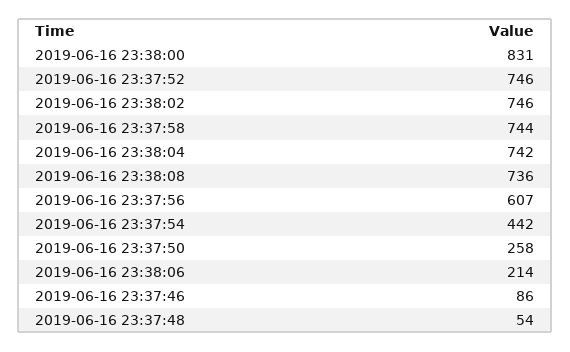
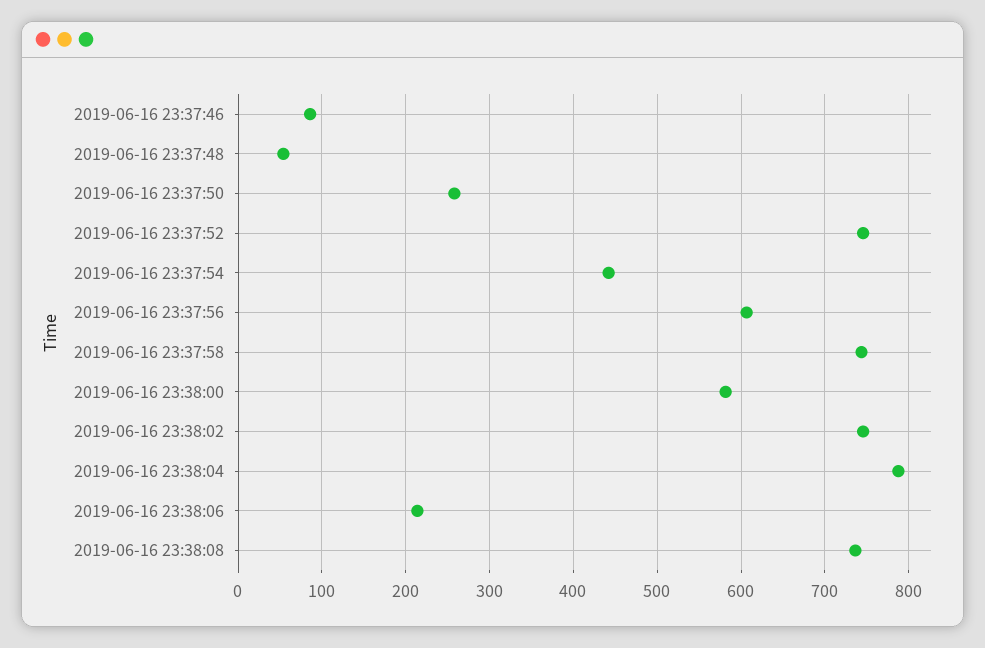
  {
-   "2019-06-16 23:38:00": 831,
+   "2019-06-16 23:38:00": 580,
    "2019-06-16 23:37:52": 746,
    "2019-06-16 23:38:02": 746,
    "2019-06-16 23:37:58": 744,
-   "2019-06-16 23:38:04": 742,
+   "2019-06-16 23:38:04": 790,
    "2019-06-16 23:38:08": 736,
    "2019-06-16 23:37:56": 607,
    "2019-06-16 23:37:54": 442,
    "2019-06-16 23:37:50": 258,
    "2019-06-16 23:38:06": 214,
    "2019-06-16 23:37:46": 86,
    "2019-06-16 23:37:48": 54
  }

